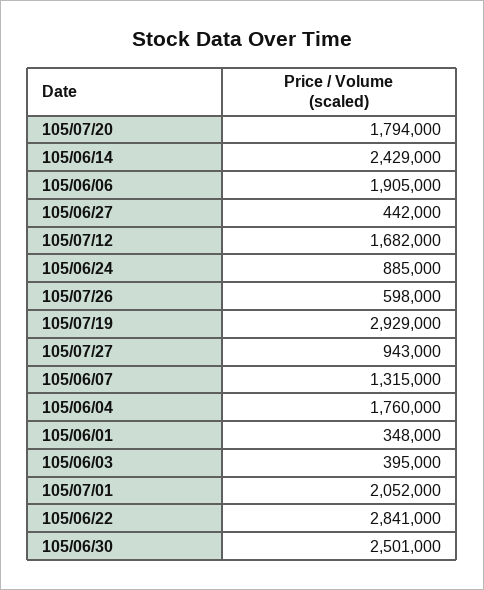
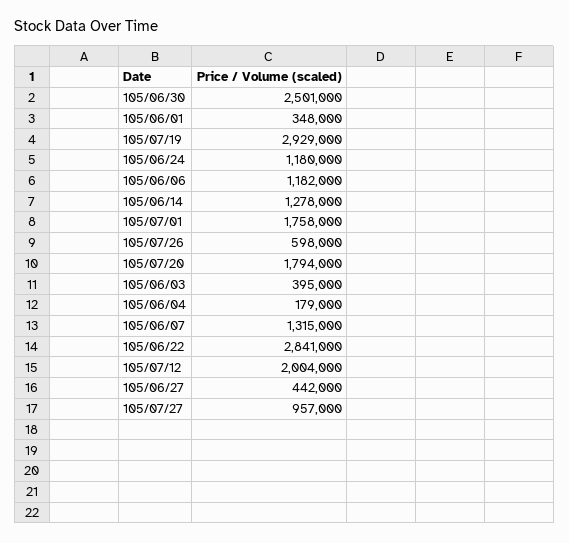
  {
    "105/07/20": 1794000,
-   "105/06/14": 2429000,
+   "105/06/14": 1278000,
-   "105/06/06": 1905000,
+   "105/06/06": 1182000,
    "105/06/27": 442000,
-   "105/07/12": 1682000,
+   "105/07/12": 2004000,
-   "105/06/24": 885000,
+   "105/06/24": 1180000,
    "105/07/26": 598000,
    "105/07/19": 2929000,
-   "105/07/27": 943000,
+   "105/07/27": 957000,
    "105/06/07": 1315000,
-   "105/06/04": 1760000,
+   "105/06/04": 179000,
    "105/06/01": 348000,
    "105/06/03": 395000,
-   "105/07/01": 2052000,
+   "105/07/01": 1758000,
    "105/06/22": 2841000,
    "105/06/30": 2501000
  }

